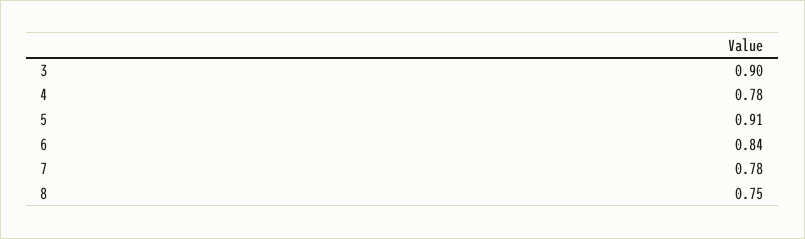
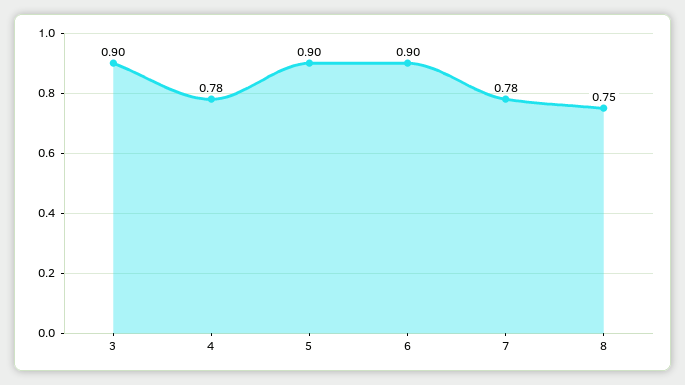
  {
    "3": 0.9,
    "4": 0.78,
-   "5": 0.91,
+   "5": 0.9,
-   "6": 0.84,
+   "6": 0.9,
    "7": 0.78,
    "8": 0.75
  }

